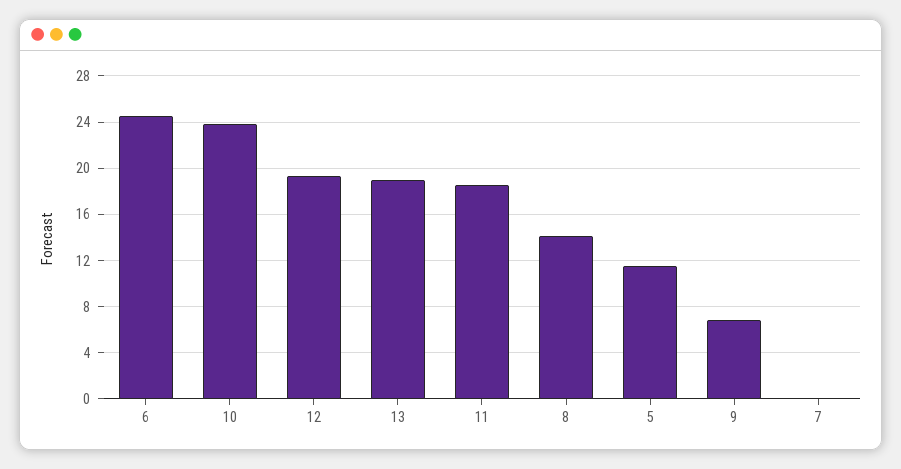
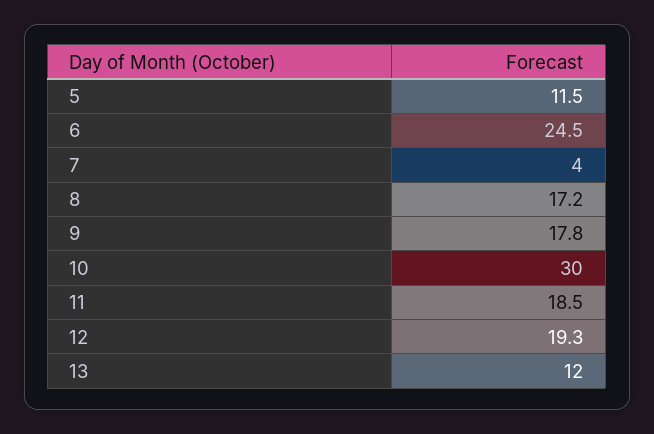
  {
    "6": 24.5,
-   "10": 24,
+   "10": 30,
    "12": 19.3,
-   "13": 19,
+   "13": 12,
    "11": 18.5,
-   "8": 14,
+   "8": 17.2,
    "5": 11.5,
-   "9": 7,
+   "9": 17.8,
-   "7": 0
+   "7": 4
  }

